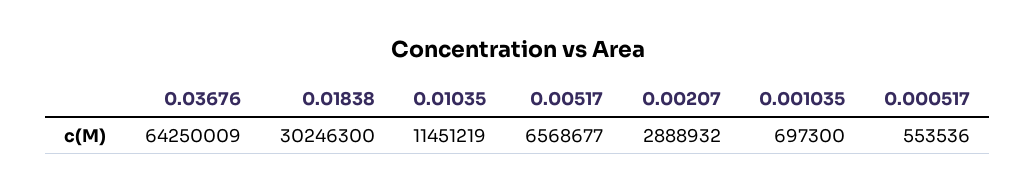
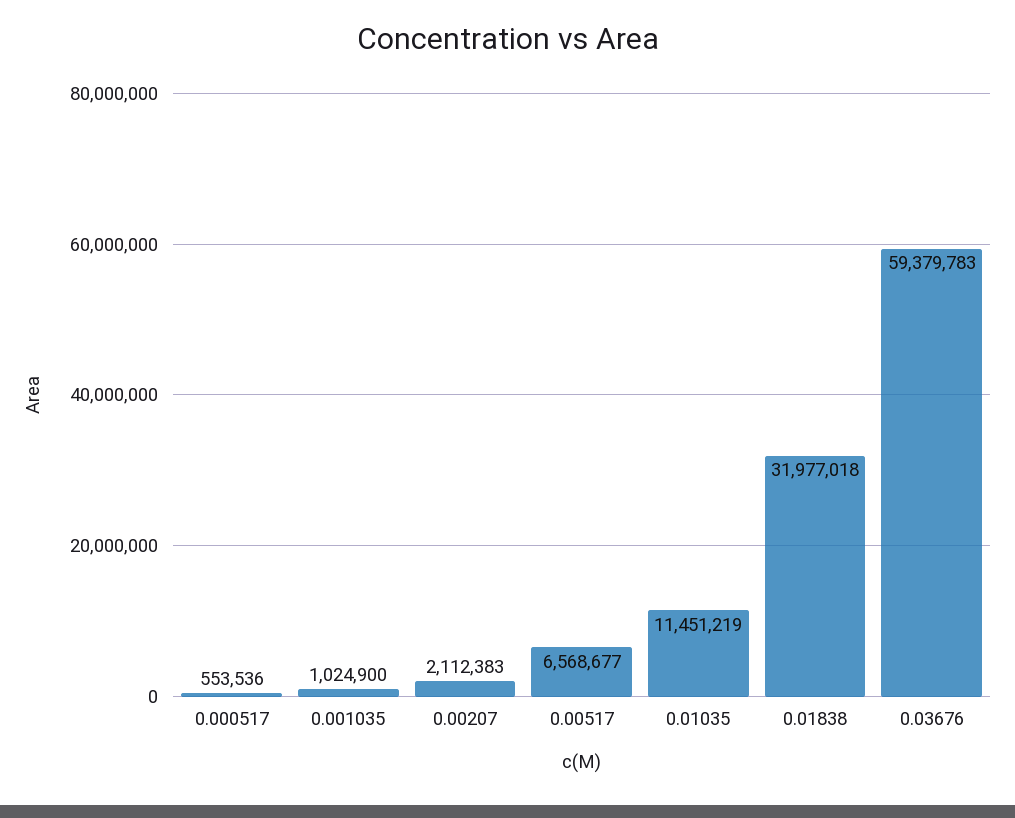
  {
-   "0.03676": 64250009,
+   "0.03676": 59379783,
-   "0.01838": 30246300,
+   "0.01838": 31977018,
    "0.01035": 11451219,
    "0.00517": 6568677,
-   "0.00207": 2888932,
+   "0.00207": 2112383,
-   "0.001035": 697300,
+   "0.001035": 1024900,
    "0.000517": 553536
  }

